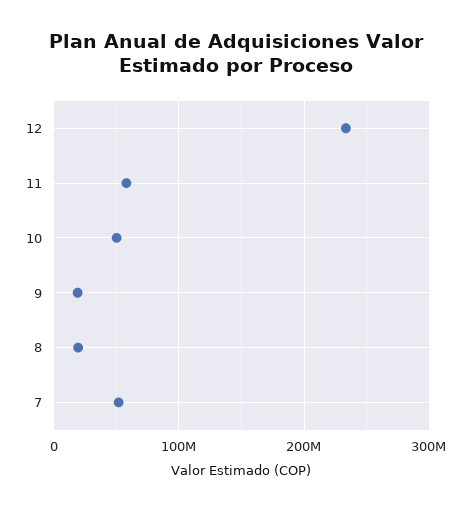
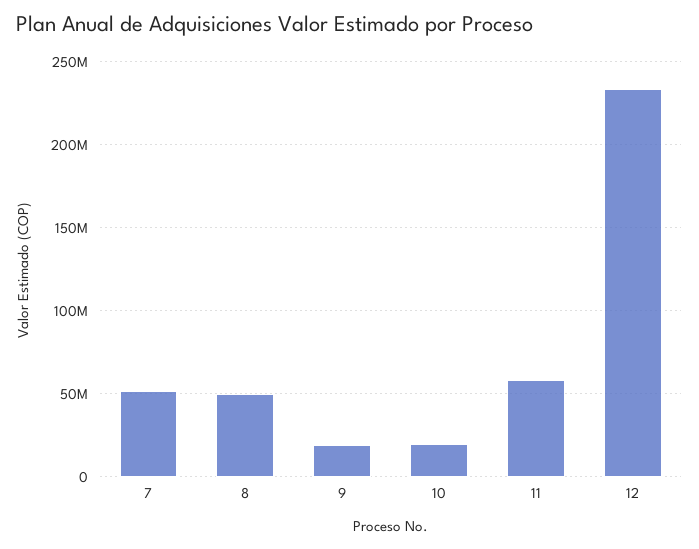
  {
    "12": 235000000,
    "11": 60000000,
-   "10": 50000000,
+   "10": 20000000,
    "9": 20000000,
-   "8": 20000000,
+   "8": 50000000,
    "7": 50000000
  }

